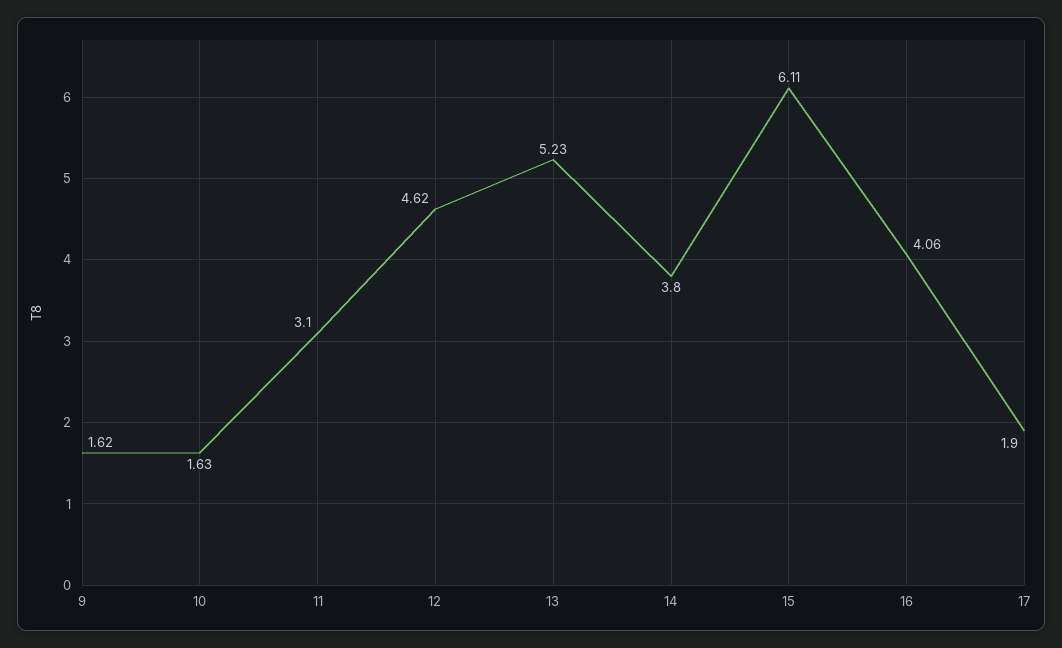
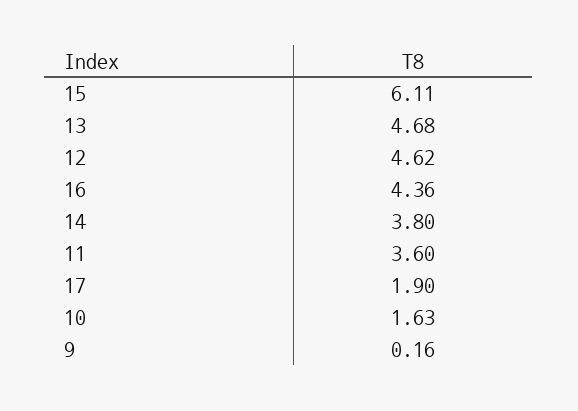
  {
-   "9": 1.62,
+   "9": 0.16,
    "10": 1.63,
-   "11": 3.1,
+   "11": 3.6,
    "12": 4.62,
-   "13": 5.23,
+   "13": 4.68,
    "14": 3.8,
    "15": 6.11,
-   "16": 4.06,
+   "16": 4.36,
    "17": 1.9
  }

